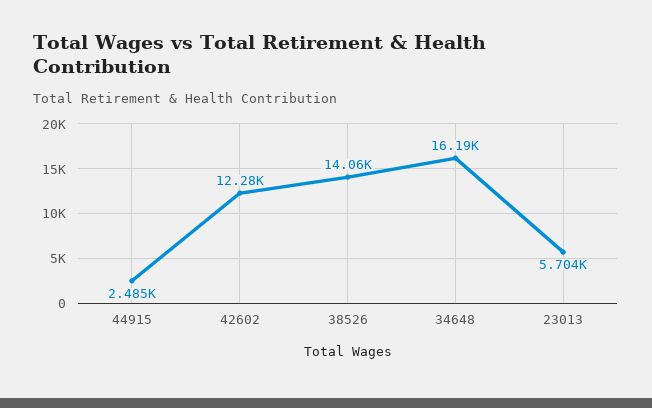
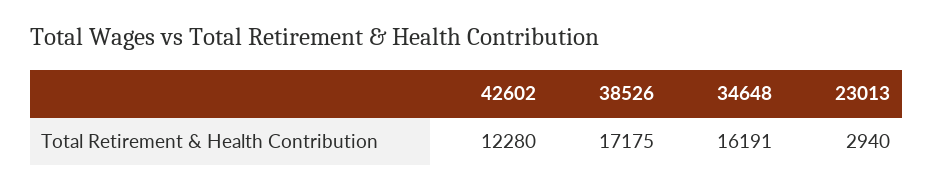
  {
-   "44915": 2485,
    "42602": 12280,
-   "38526": 14060,
+   "38526": 17175,
    "34648": 16191,
-   "23013": 5704
+   "23013": 2940
  }

